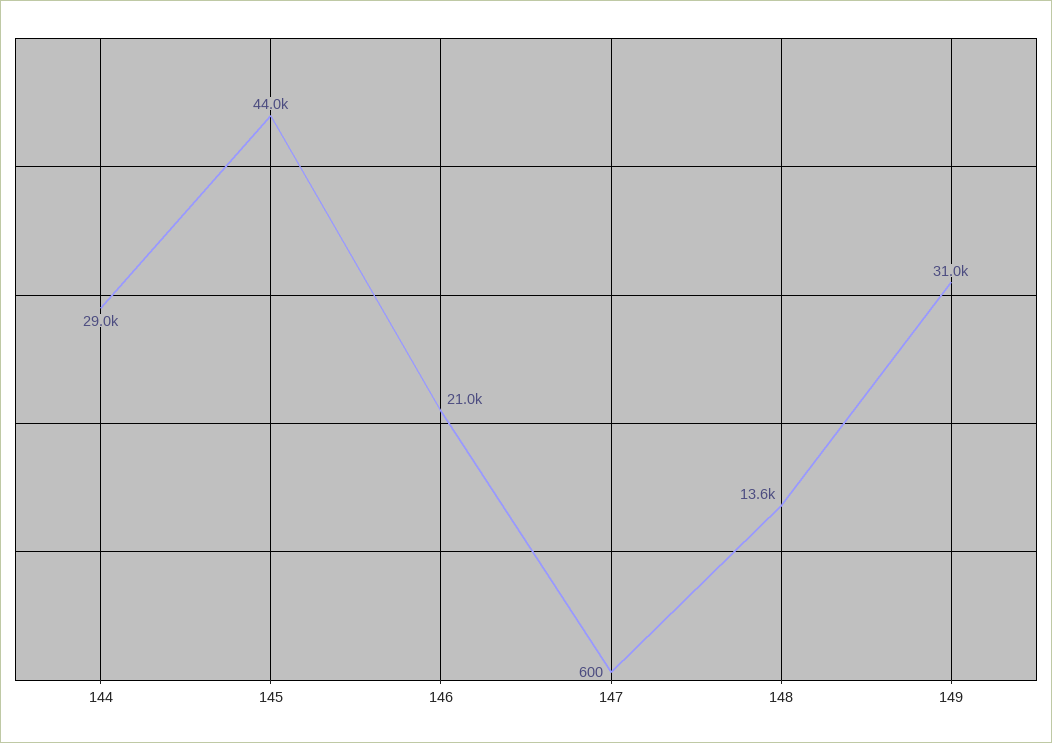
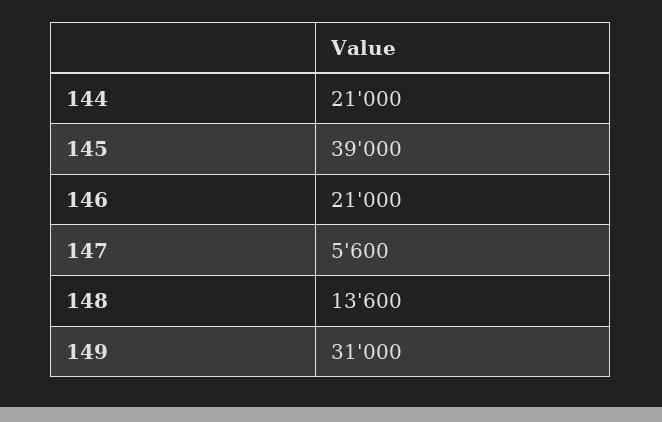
  {
-   "144": 29000,
+   "144": 21000,
-   "145": 44000,
+   "145": 39000,
    "146": 21000,
-   "147": 600,
+   "147": 5600,
    "148": 13600,
    "149": 31000
  }

